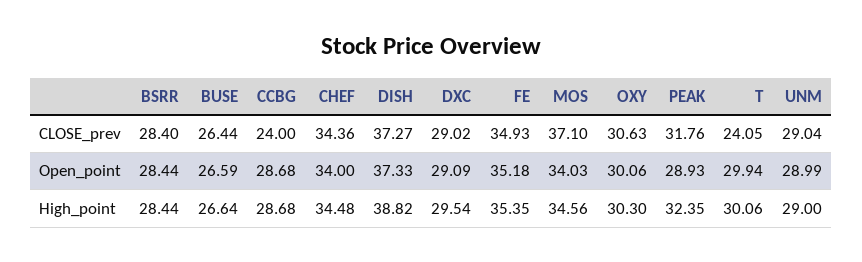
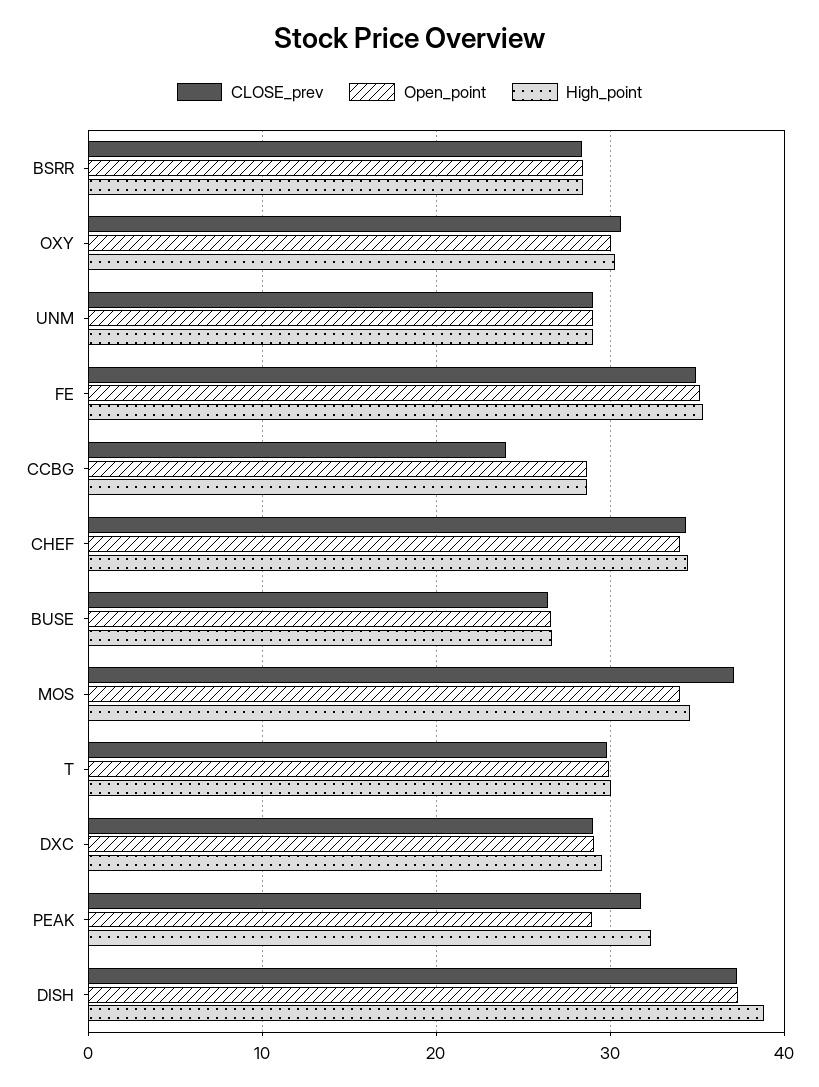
  {
    "CLOSE_prev": {
      "BSRR": 28.4,
      "BUSE": 26.44,
      "CCBG": 24,
      "CHEF": 34.36,
      "DISH": 37.27,
      "DXC": 29.02,
      "FE": 34.93,
      "MOS": 37.1,
      "OXY": 30.63,
      "PEAK": 31.76,
-     "T": 24.05,
+     "T": 30,
      "UNM": 29.04
    },
    "Open_point": {
      "BSRR": 28.44,
      "BUSE": 26.59,
      "CCBG": 28.68,
      "CHEF": 34,
      "DISH": 37.33,
      "DXC": 29.09,
      "FE": 35.18,
      "MOS": 34.03,
      "OXY": 30.06,
      "PEAK": 28.93,
      "T": 29.94,
      "UNM": 28.99
    },
    "High_point": {
      "BSRR": 28.44,
      "BUSE": 26.64,
      "CCBG": 28.68,
      "CHEF": 34.48,
      "DISH": 38.82,
      "DXC": 29.54,
      "FE": 35.35,
      "MOS": 34.56,
      "OXY": 30.3,
      "PEAK": 32.35,
      "T": 30.06,
      "UNM": 29
    }
  }

